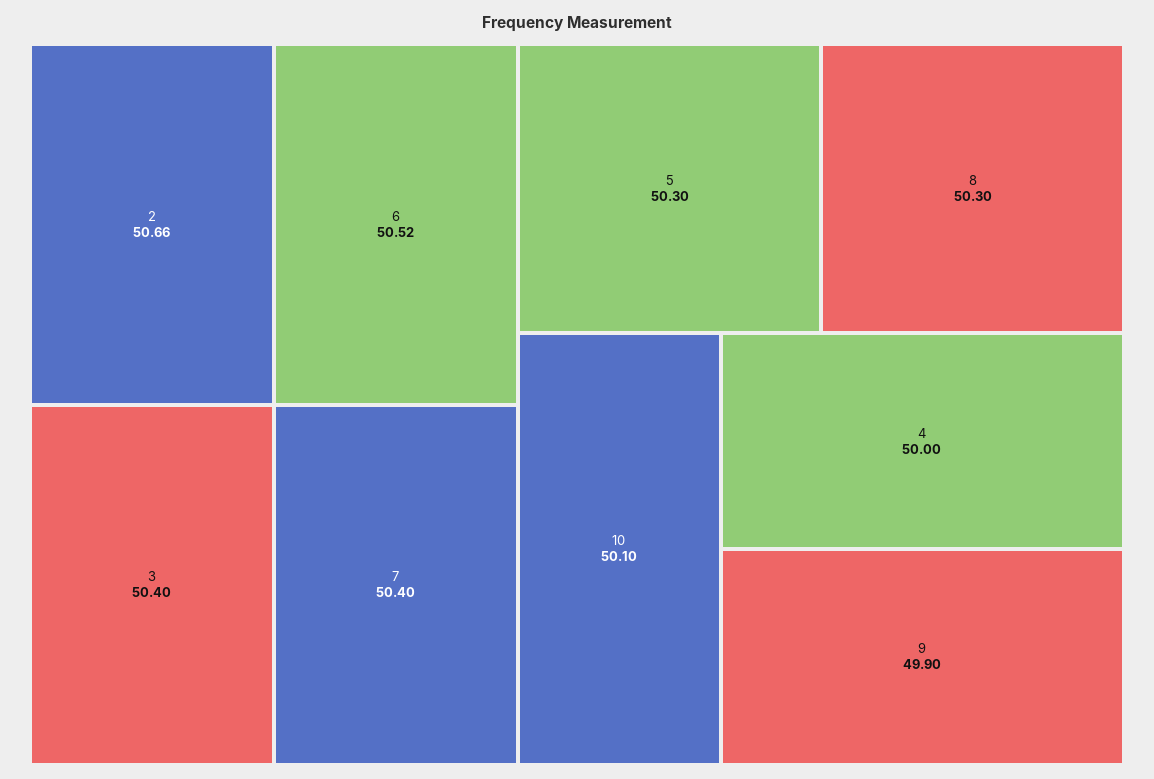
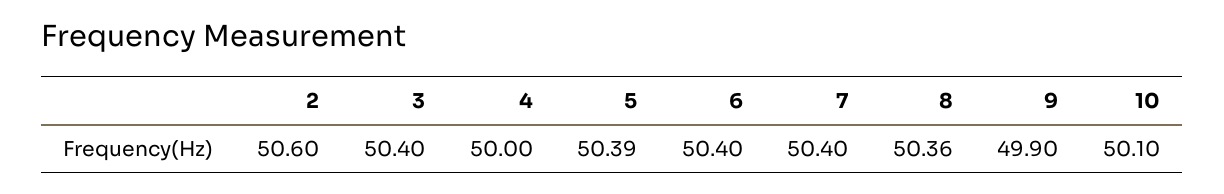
  {
-   "2": 50.66,
+   "2": 50.6,
-   "6": 50.52,
+   "6": 50.4,
    "3": 50.4,
    "7": 50.4,
-   "5": 50.3,
+   "5": 50.39,
-   "8": 50.3,
+   "8": 50.36,
    "10": 50.1,
    "4": 50,
    "9": 49.9
  }

